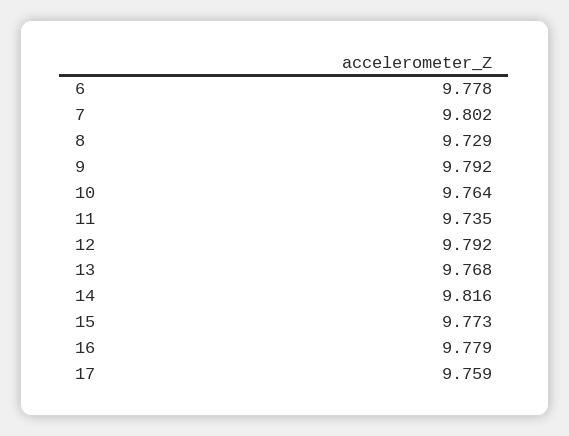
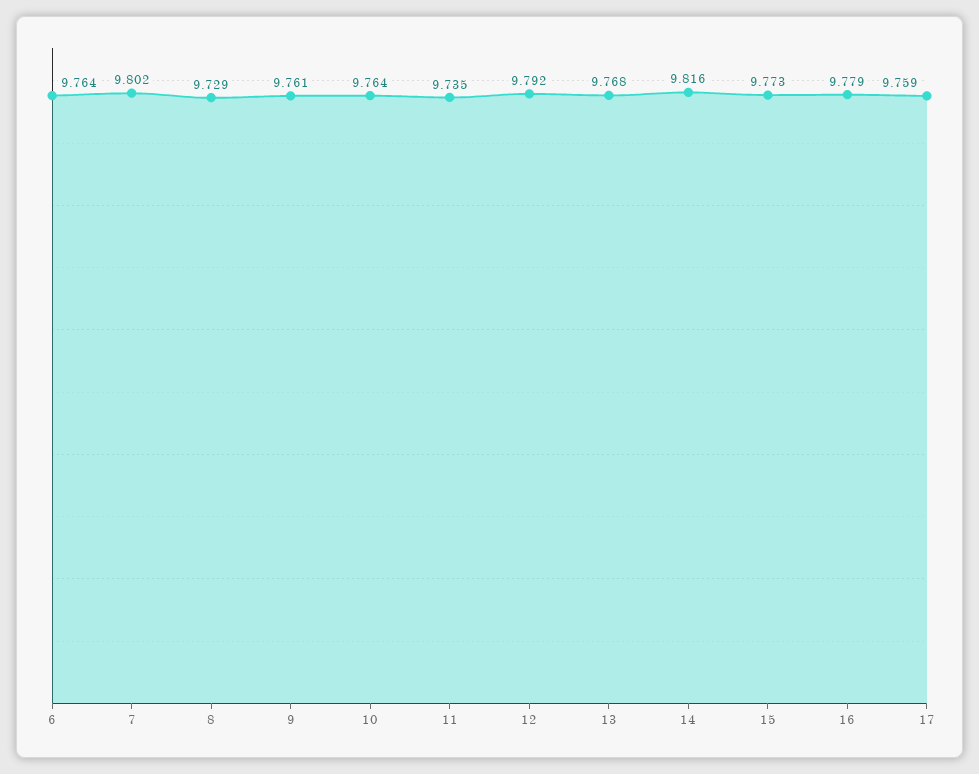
  {
-   "6": 9.778,
+   "6": 9.764,
    "7": 9.802,
    "8": 9.729,
-   "9": 9.792,
+   "9": 9.761,
    "10": 9.764,
    "11": 9.735,
    "12": 9.792,
    "13": 9.768,
    "14": 9.816,
    "15": 9.773,
    "16": 9.779,
    "17": 9.759
  }

